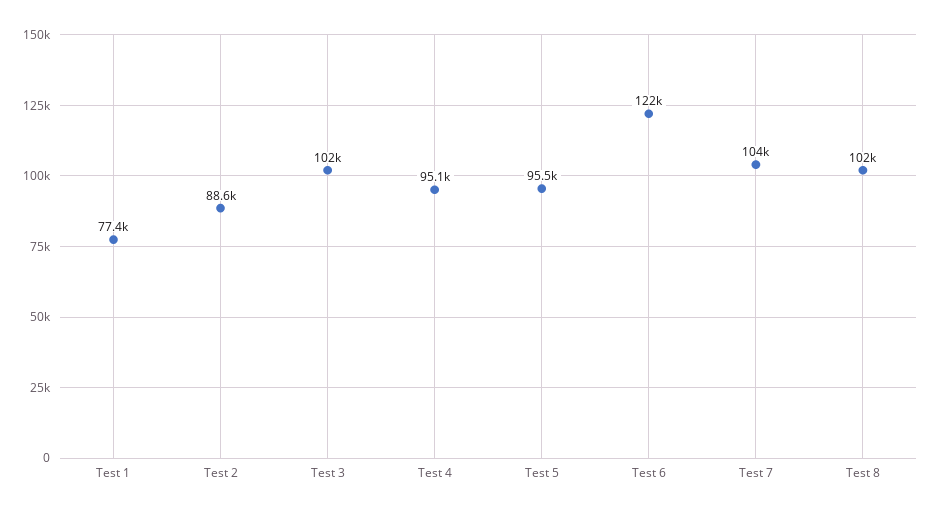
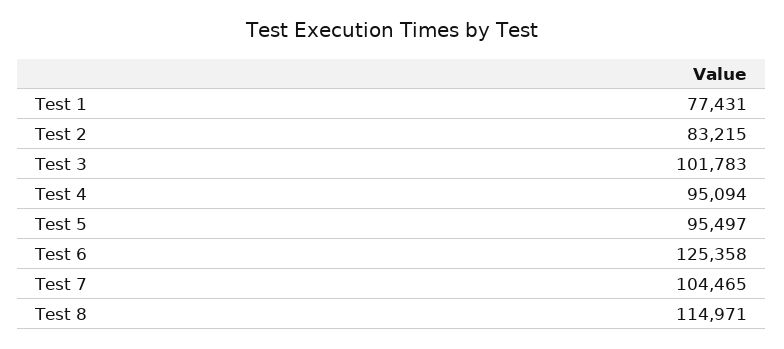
  {
    "Test 1": 77431,
-   "Test 2": 88600,
+   "Test 2": 83215,
    "Test 3": 101783,
    "Test 4": 95094,
    "Test 5": 95497,
-   "Test 6": 122000,
+   "Test 6": 125358,
    "Test 7": 104465,
-   "Test 8": 102000
+   "Test 8": 114971
  }

